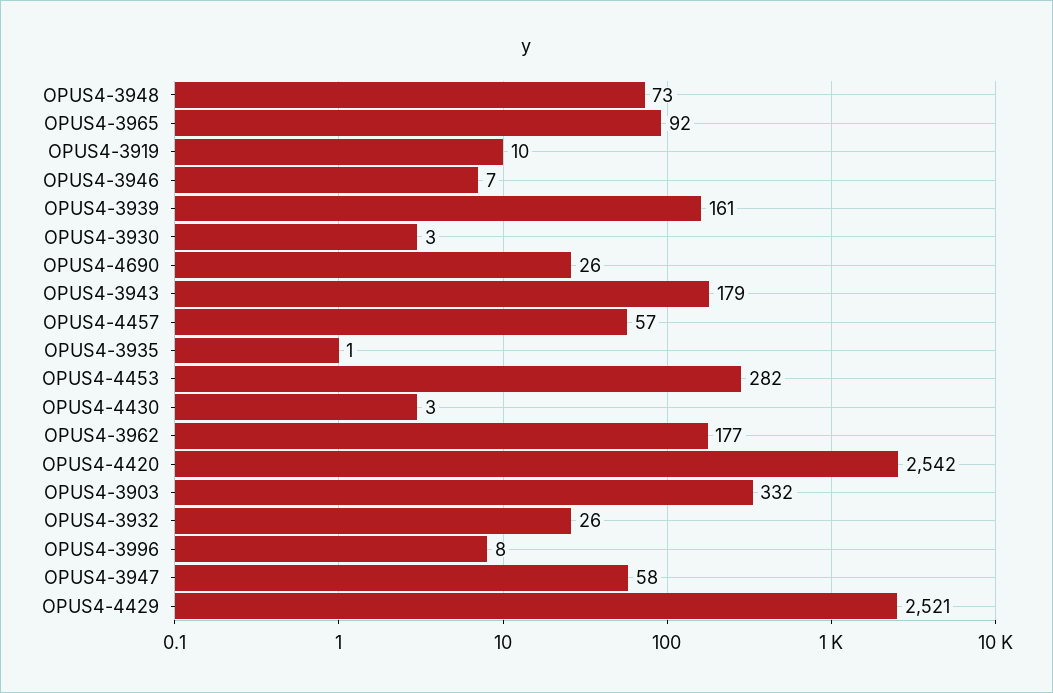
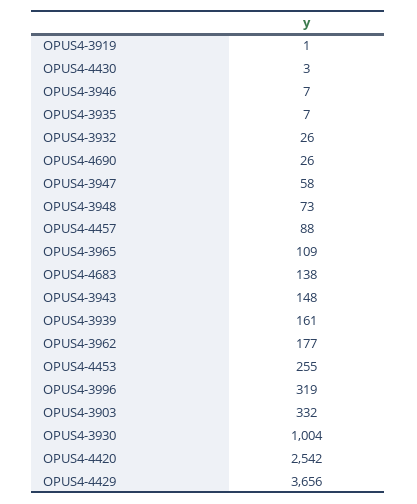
  {
    "OPUS4-3948": 73,
-   "OPUS4-3965": 92,
+   "OPUS4-3965": 109,
-   "OPUS4-3919": 10,
+   "OPUS4-3919": 1,
    "OPUS4-3946": 7,
    "OPUS4-3939": 161,
-   "OPUS4-3930": 3,
+   "OPUS4-3930": 1004,
    "OPUS4-4690": 26,
-   "OPUS4-3943": 179,
+   "OPUS4-3943": 148,
-   "OPUS4-4457": 57,
+   "OPUS4-4457": 88,
-   "OPUS4-3935": 1,
+   "OPUS4-3935": 7,
-   "OPUS4-4453": 282,
+   "OPUS4-4453": 255,
    "OPUS4-4430": 3,
    "OPUS4-3962": 177,
    "OPUS4-4420": 2542,
    "OPUS4-3903": 332,
    "OPUS4-3932": 26,
-   "OPUS4-3996": 8,
+   "OPUS4-3996": 319,
    "OPUS4-3947": 58,
-   "OPUS4-4429": 2521
+   "OPUS4-4429": 3656,
+   "OPUS4-4683": 138
  }

